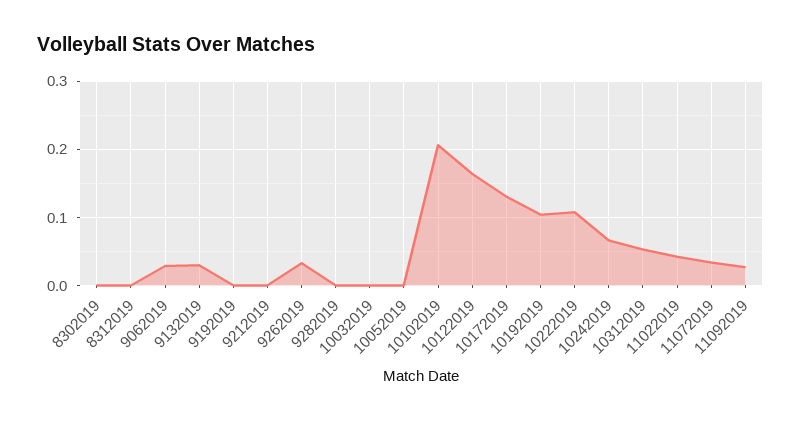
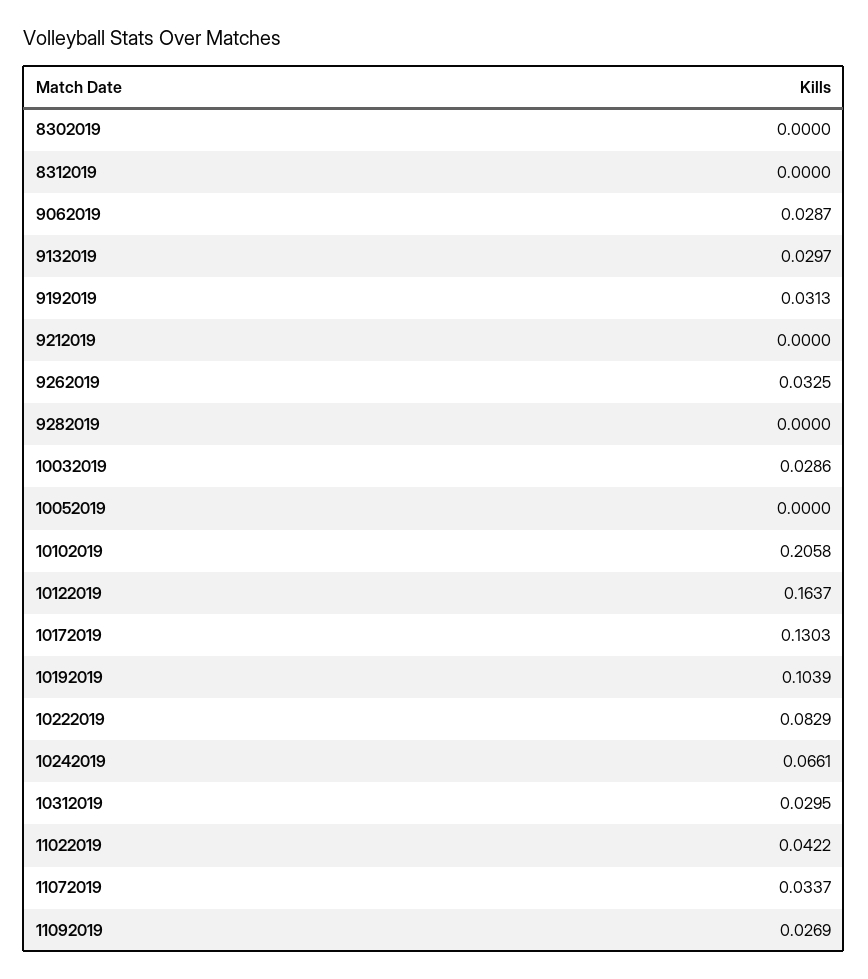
  {
    "8302019": 0,
    "8312019": 0,
    "9062019": 0.0287,
    "9132019": 0.0297,
-   "9192019": 0,
+   "9192019": 0.0313,
    "9212019": 0,
    "9262019": 0.0325,
    "9282019": 0,
-   "10032019": 0,
+   "10032019": 0.0286,
    "10052019": 0,
    "10102019": 0.2058,
    "10122019": 0.1637,
    "10172019": 0.1303,
    "10192019": 0.1039,
-   "10222019": 0.11,
+   "10222019": 0.0829,
    "10242019": 0.0661,
-   "10312019": 0.05,
+   "10312019": 0.0295,
    "11022019": 0.0422,
    "11072019": 0.0337,
    "11092019": 0.0269
  }

